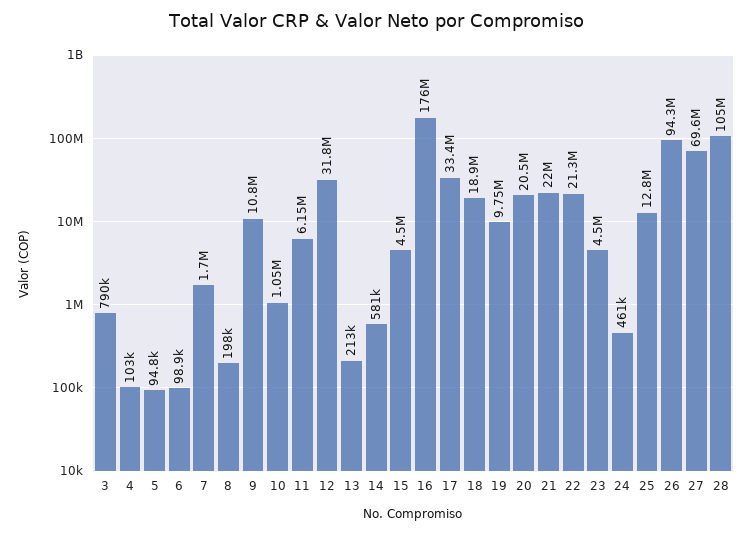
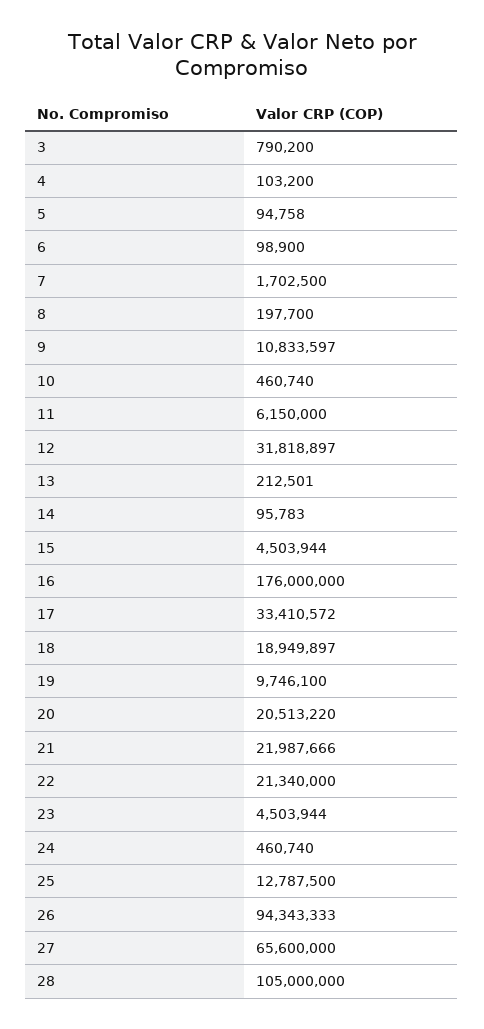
  {
    "3": 790200,
    "4": 103200,
    "5": 94758,
    "6": 98900,
    "7": 1702500,
    "8": 197700,
    "9": 10833597,
-   "10": 1050000,
+   "10": 460740,
    "11": 6150000,
    "12": 31818897,
    "13": 212501,
-   "14": 581000,
+   "14": 95783,
    "15": 4503944,
    "16": 176000000,
    "17": 33410572,
    "18": 18949897,
    "19": 9746100,
    "20": 20513220,
    "21": 21987666,
    "22": 21340000,
    "23": 4503944,
    "24": 460740,
    "25": 12787500,
    "26": 94343333,
-   "27": 69600000,
+   "27": 65600000,
    "28": 105000000
  }

